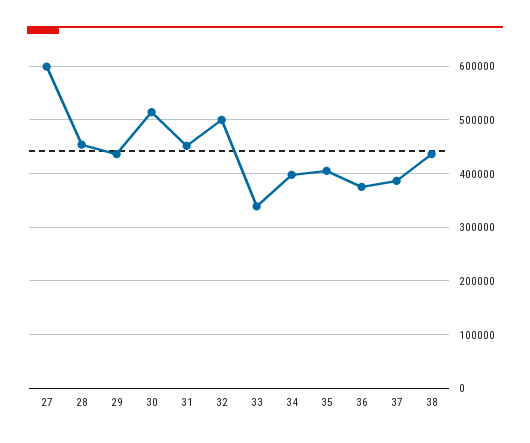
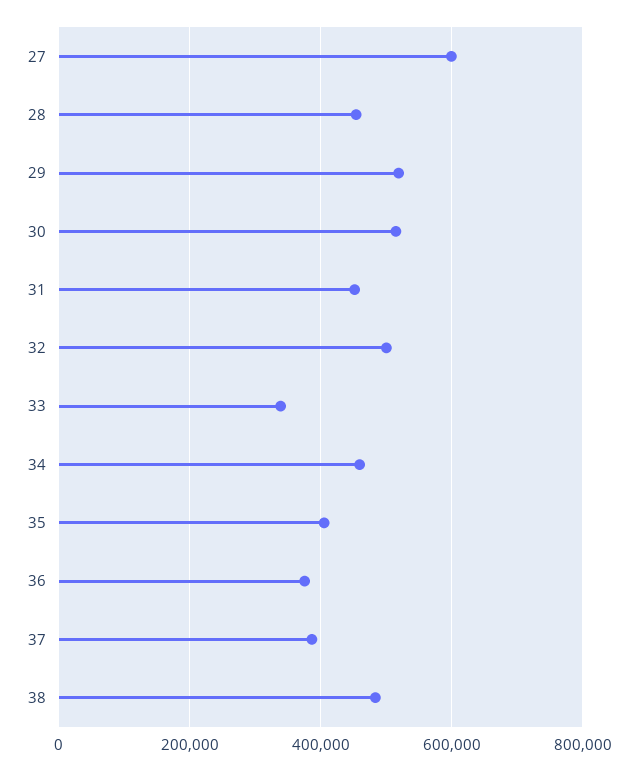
  {
    "27": 600000,
    "28": 460000,
-   "29": 440000,
+   "29": 520000,
    "30": 520000,
    "31": 460000,
    "32": 500000,
    "33": 340000,
-   "34": 400000,
+   "34": 460000,
    "35": 400000,
    "36": 380000,
    "37": 380000,
-   "38": 440000
+   "38": 480000
  }

